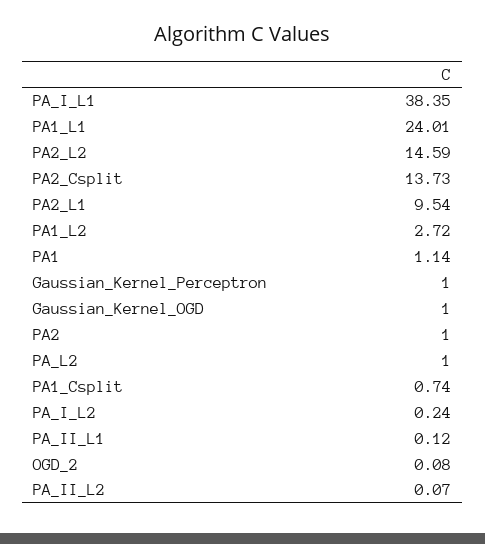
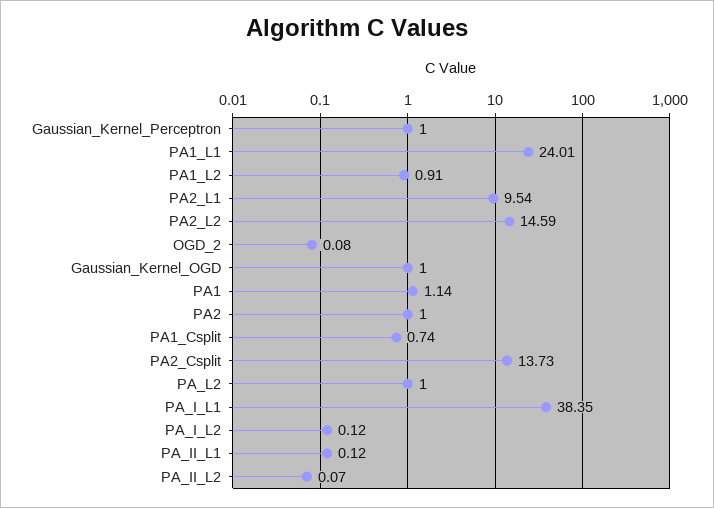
  {
    "PA_I_L1": 38.35,
    "PA1_L1": 24.01,
    "PA2_L2": 14.59,
    "PA2_Csplit": 13.73,
    "PA2_L1": 9.54,
-   "PA1_L2": 2.72,
+   "PA1_L2": 0.91,
    "PA1": 1.14,
    "Gaussian_Kernel_Perceptron": 1,
    "Gaussian_Kernel_OGD": 1,
    "PA2": 1,
    "PA_L2": 1,
    "PA1_Csplit": 0.74,
-   "PA_I_L2": 0.24,
+   "PA_I_L2": 0.12,
    "PA_II_L1": 0.12,
    "OGD_2": 0.08,
    "PA_II_L2": 0.07
  }

